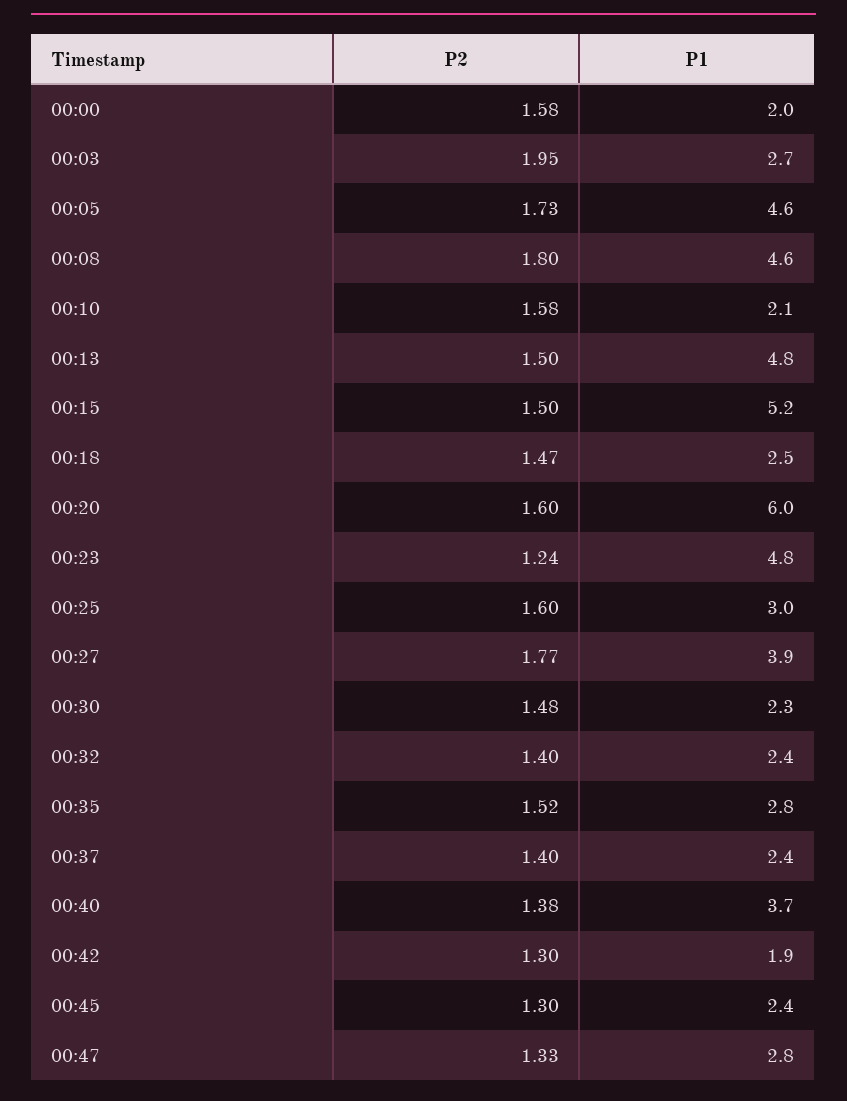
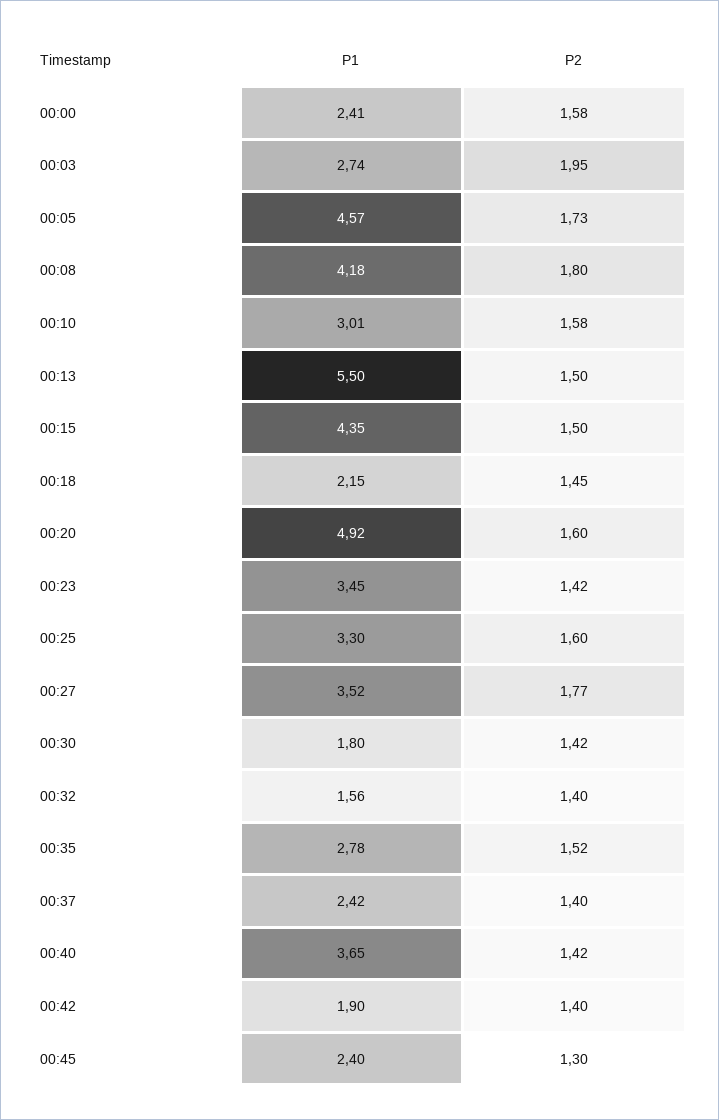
  {
    "P2": {
      "00:00": 1.58,
      "00:03": 1.95,
      "00:05": 1.73,
      "00:08": 1.8,
      "00:10": 1.58,
      "00:13": 1.5,
      "00:15": 1.5,
-     "00:18": 1.47,
+     "00:18": 1.45,
      "00:20": 1.6,
-     "00:23": 1.24,
+     "00:23": 1.42,
      "00:25": 1.6,
      "00:27": 1.77,
-     "00:30": 1.48,
+     "00:30": 1.42,
      "00:32": 1.4,
      "00:35": 1.52,
      "00:37": 1.4,
-     "00:40": 1.38,
+     "00:40": 1.42,
-     "00:42": 1.3,
+     "00:42": 1.4,
-     "00:45": 1.3,
+     "00:45": 1.3
-     "00:47": 1.33
    },
    "P1": {
-     "00:00": 2,
+     "00:00": 2.41,
      "00:03": 2.74,
      "00:05": 4.57,
-     "00:08": 4.6,
+     "00:08": 4.18,
-     "00:10": 2.1,
+     "00:10": 3.01,
-     "00:13": 4.8,
+     "00:13": 5.5,
-     "00:15": 5.2,
+     "00:15": 4.35,
-     "00:18": 2.5,
+     "00:18": 2.15,
-     "00:20": 6,
+     "00:20": 4.92,
-     "00:23": 4.8,
+     "00:23": 3.45,
-     "00:25": 3,
+     "00:25": 3.3,
-     "00:27": 3.9,
+     "00:27": 3.52,
-     "00:30": 2.3,
+     "00:30": 1.8,
-     "00:32": 2.4,
+     "00:32": 1.56,
      "00:35": 2.78,
      "00:37": 2.42,
      "00:40": 3.65,
      "00:42": 1.9,
-     "00:45": 2.4,
+     "00:45": 2.4
-     "00:47": 2.8
    }
  }

